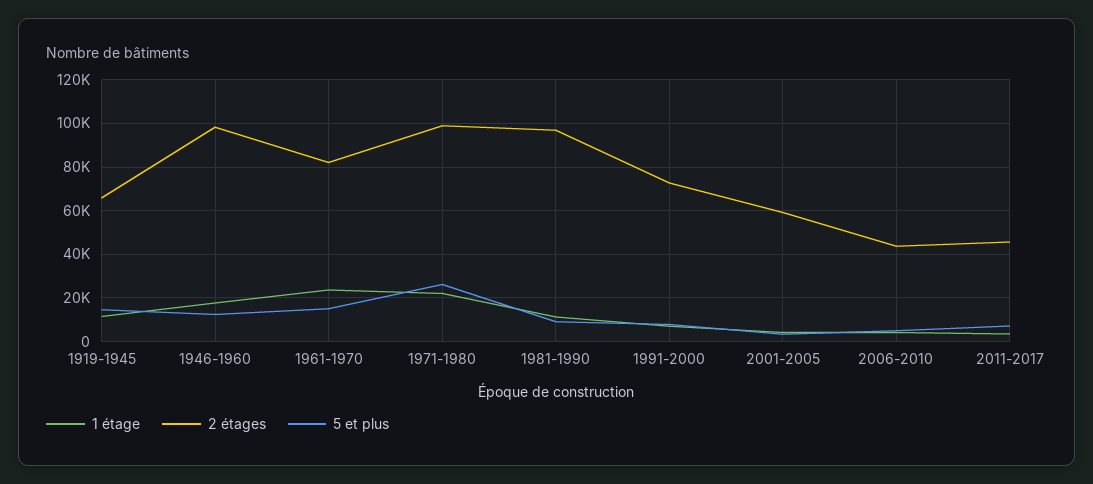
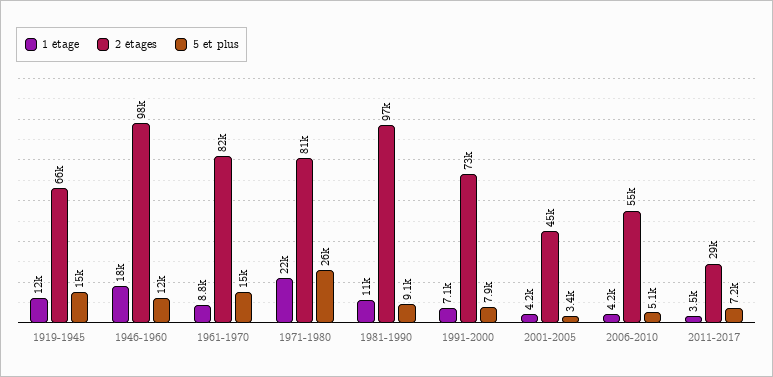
  {
    "1 étage": {
      "1919-1945": 12000,
      "1946-1960": 18000,
-     "1961-1970": 25000,
+     "1961-1970": 8800,
      "1971-1980": 22000,
      "1981-1990": 11000,
      "1991-2000": 7100,
      "2001-2005": 4200,
      "2006-2010": 4200,
      "2011-2017": 3500
    },
    "2 étages": {
      "1919-1945": 66000,
      "1946-1960": 98000,
      "1961-1970": 82000,
-     "1971-1980": 100000,
+     "1971-1980": 81000,
      "1981-1990": 97000,
      "1991-2000": 73000,
-     "2001-2005": 60000,
+     "2001-2005": 45000,
-     "2006-2010": 45000,
+     "2006-2010": 55000,
-     "2011-2017": 45000
+     "2011-2017": 29000
    },
    "5 et plus": {
      "1919-1945": 15000,
      "1946-1960": 12000,
      "1961-1970": 15000,
      "1971-1980": 26000,
      "1981-1990": 9100,
      "1991-2000": 7900,
      "2001-2005": 3400,
      "2006-2010": 5100,
      "2011-2017": 7200
    }
  }

